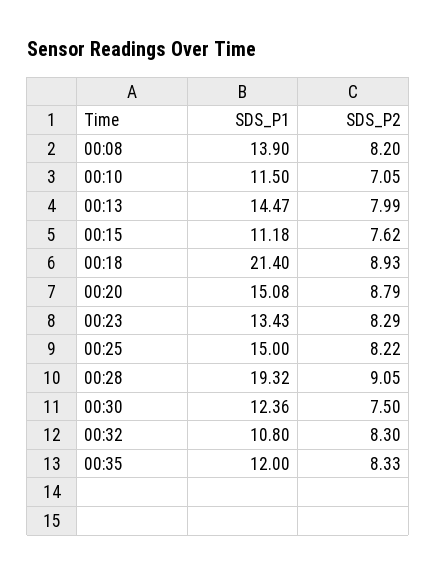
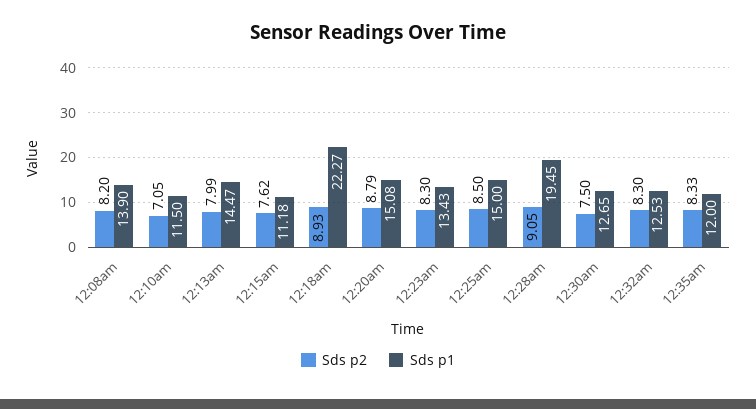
  {
    "SDS_P1": {
      "00:08": 13.9,
      "00:10": 11.5,
      "00:13": 14.47,
      "00:15": 11.18,
-     "00:18": 21.4,
+     "00:18": 22.27,
      "00:20": 15.08,
      "00:23": 13.43,
      "00:25": 15,
-     "00:28": 19.32,
+     "00:28": 19.45,
-     "00:30": 12.36,
+     "00:30": 12.65,
-     "00:32": 10.8,
+     "00:32": 12.53,
      "00:35": 12
    },
    "SDS_P2": {
      "00:08": 8.2,
      "00:10": 7.05,
      "00:13": 7.99,
      "00:15": 7.62,
      "00:18": 8.93,
      "00:20": 8.79,
-     "00:23": 8.29,
+     "00:23": 8.3,
-     "00:25": 8.22,
+     "00:25": 8.5,
      "00:28": 9.05,
      "00:30": 7.5,
      "00:32": 8.3,
      "00:35": 8.33
    }
  }

